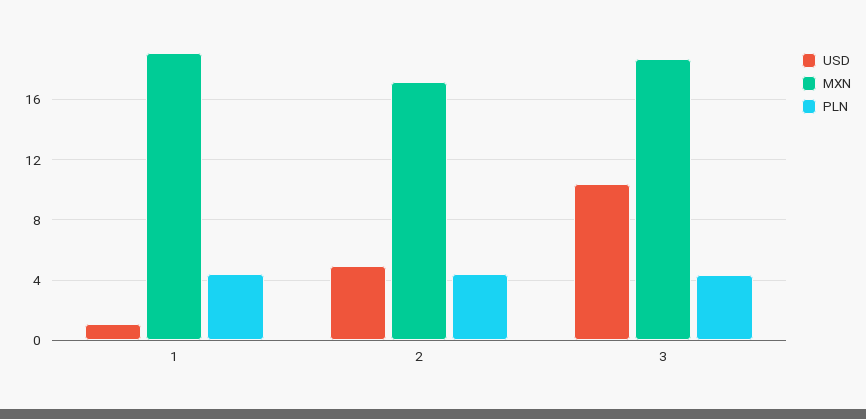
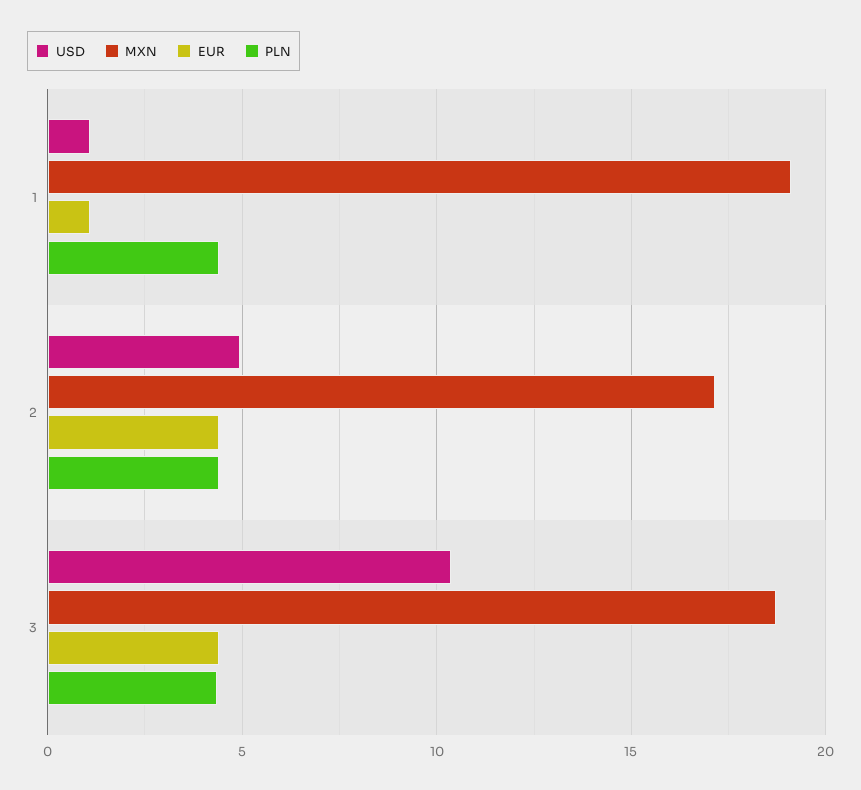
  {
    "USD": {
      "1": 1,
      "2": 5,
      "3": 10.5
    },
    "MXN": {
      "1": 19,
      "2": 17,
      "3": 18.5
    },
    "PLN": {
      "1": 4.5,
      "2": 4.5,
      "3": 4.5
-   }
+   },
+   "EUR": {
+     "1": 1,
+     "2": 4.5,
+     "3": 4.5
+   }
  }

